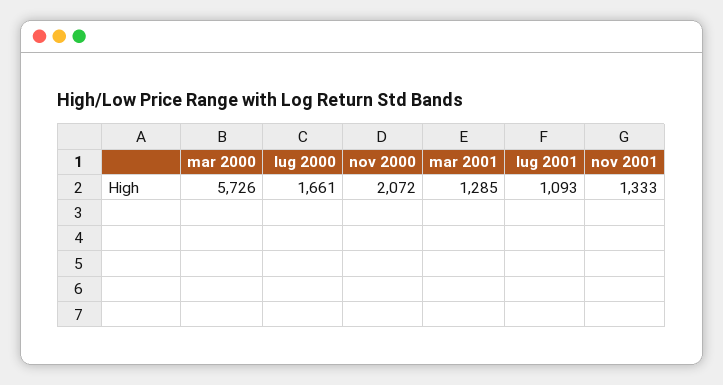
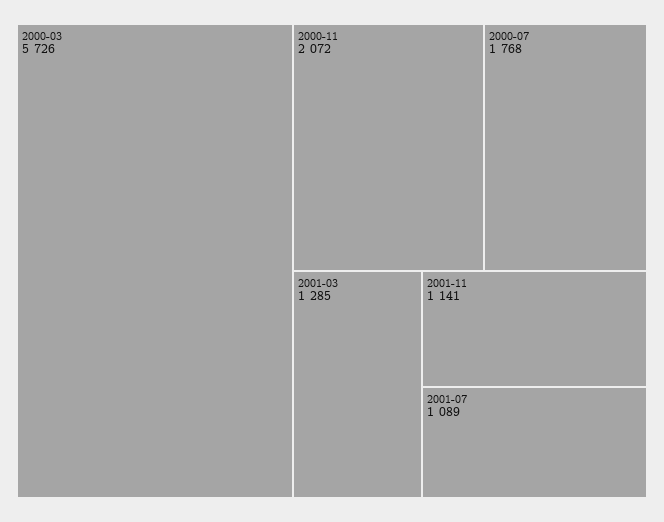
  {
    "mar 2000": 5726,
-   "lug 2000": 1661,
+   "lug 2000": 1768,
    "nov 2000": 2072,
    "mar 2001": 1285,
-   "lug 2001": 1093,
+   "lug 2001": 1089,
-   "nov 2001": 1333
+   "nov 2001": 1141
  }

